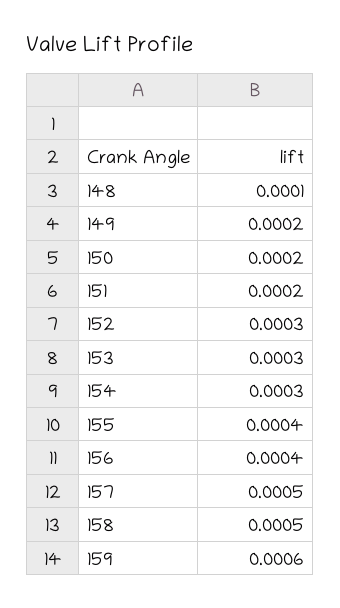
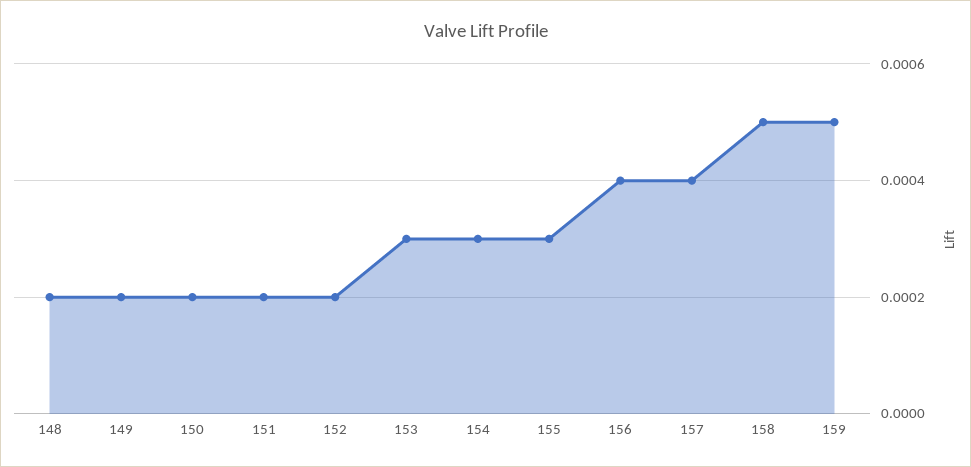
  {
-   "148": 0.0001,
+   "148": 0.0002,
    "149": 0.0002,
    "150": 0.0002,
    "151": 0.0002,
-   "152": 0.0003,
+   "152": 0.0002,
    "153": 0.0003,
    "154": 0.0003,
-   "155": 0.0004,
+   "155": 0.0003,
    "156": 0.0004,
-   "157": 0.0005,
+   "157": 0.0004,
    "158": 0.0005,
-   "159": 0.0006
+   "159": 0.0005
  }

